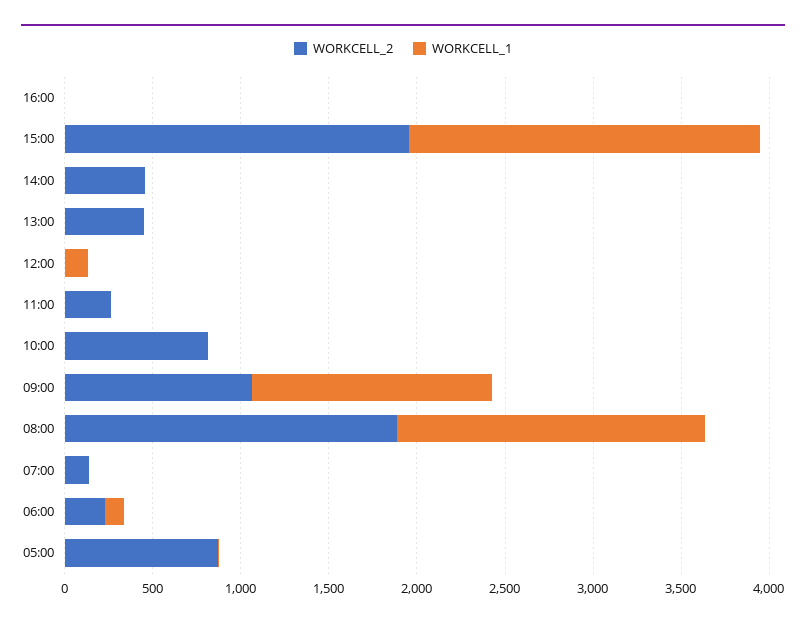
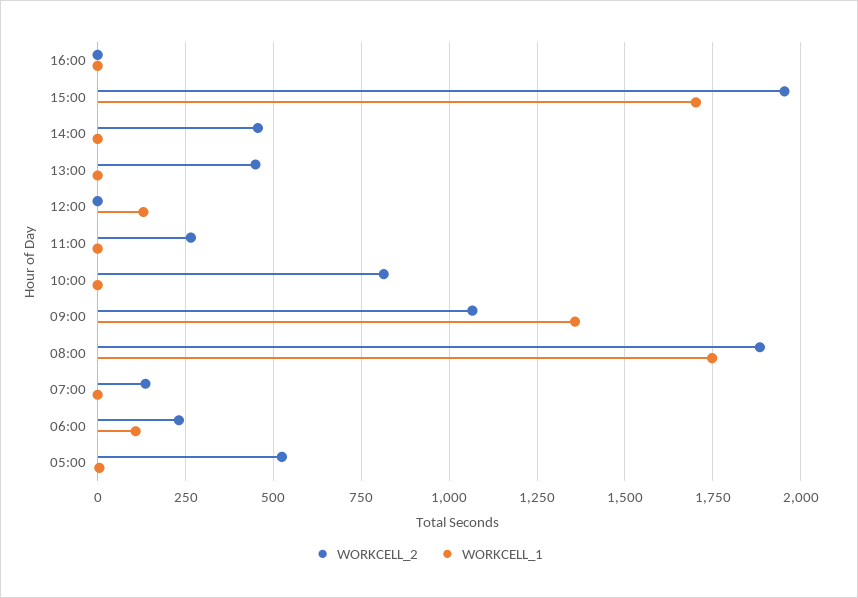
  {
    "WORKCELL_2": {
      "16:00": 0,
      "15:00": 1950,
      "14:00": 450,
      "13:00": 450,
      "12:00": 0,
      "11:00": 275,
      "10:00": 825,
      "09:00": 1075,
      "08:00": 1875,
      "07:00": 125,
      "06:00": 225,
-     "05:00": 900
+     "05:00": 525
    },
    "WORKCELL_1": {
      "16:00": 0,
-     "15:00": 2000,
+     "15:00": 1700,
      "14:00": 0,
      "13:00": 0,
      "12:00": 125,
      "11:00": 0,
      "10:00": 0,
      "09:00": 1350,
      "08:00": 1750,
      "07:00": 0,
      "06:00": 100,
      "05:00": 0
    }
  }

